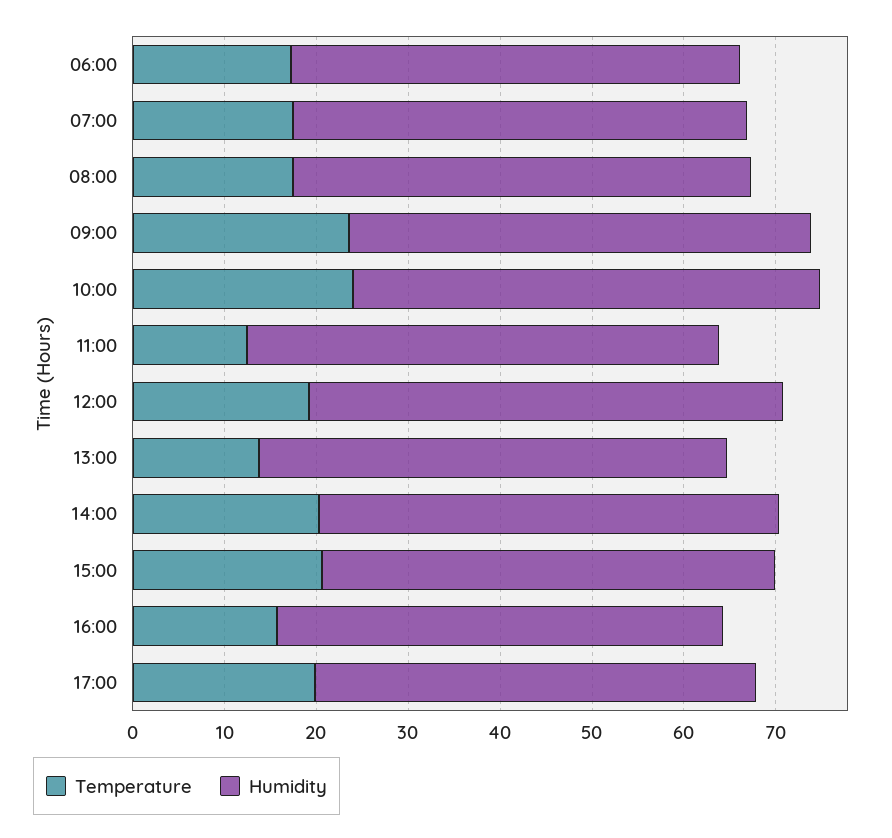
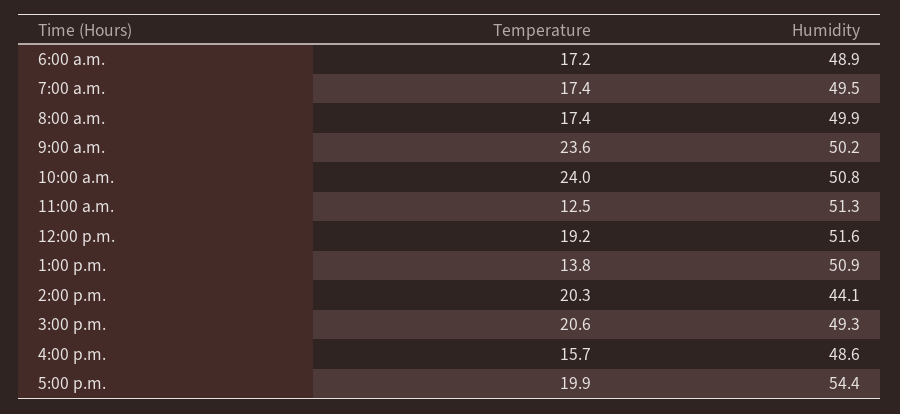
  {
    "Temperature": {
      "06:00": 17.2,
      "07:00": 17.4,
      "08:00": 17.4,
      "09:00": 23.6,
      "10:00": 24,
      "11:00": 12.5,
      "12:00": 19.2,
      "13:00": 13.8,
      "14:00": 20.3,
      "15:00": 20.6,
      "16:00": 15.7,
      "17:00": 19.9
    },
    "Humidity": {
      "06:00": 48.9,
      "07:00": 49.5,
      "08:00": 49.9,
      "09:00": 50.2,
      "10:00": 50.8,
      "11:00": 51.3,
      "12:00": 51.6,
      "13:00": 50.9,
-     "14:00": 50,
+     "14:00": 44.1,
      "15:00": 49.3,
      "16:00": 48.6,
-     "17:00": 48
+     "17:00": 54.4
    }
  }

